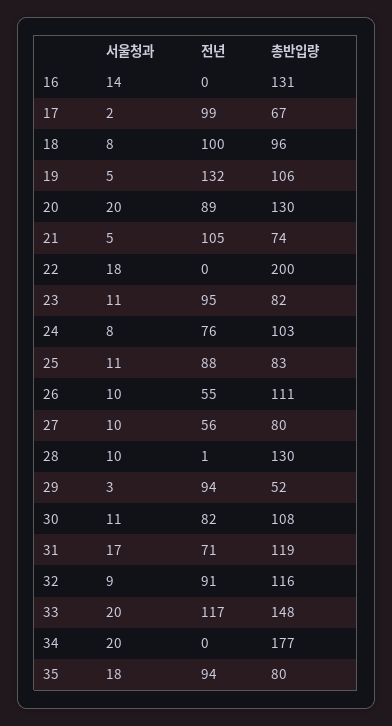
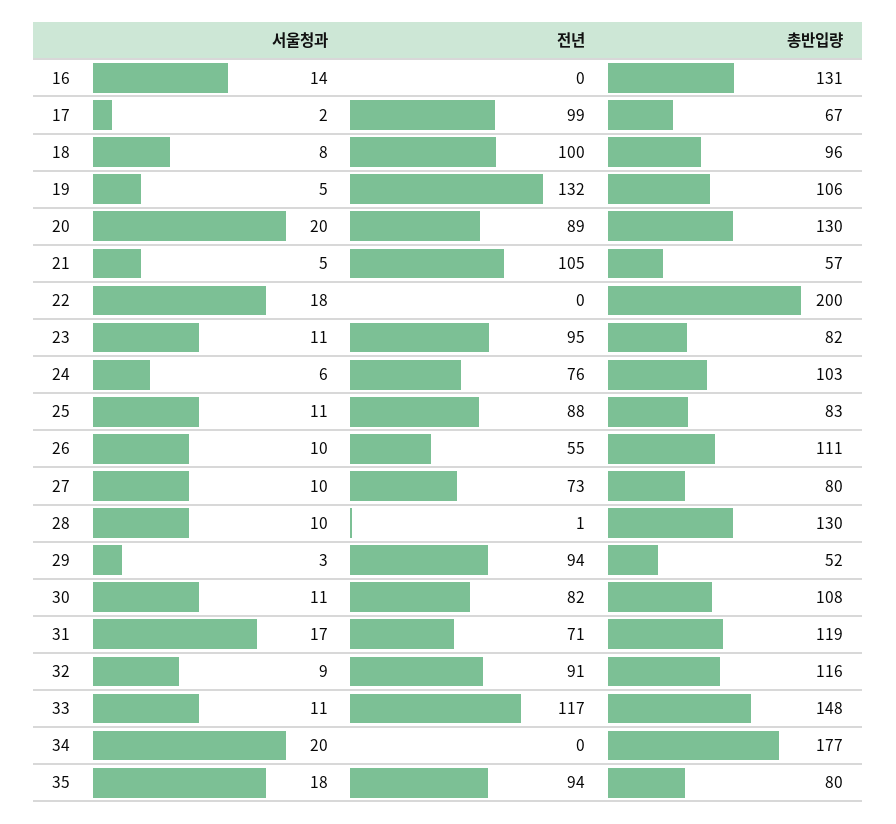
  {
    "서울청과": {
      "16": 14,
      "17": 2,
      "18": 8,
      "19": 5,
      "20": 20,
      "21": 5,
      "22": 18,
      "23": 11,
-     "24": 8,
+     "24": 6,
      "25": 11,
      "26": 10,
      "27": 10,
      "28": 10,
      "29": 3,
      "30": 11,
      "31": 17,
      "32": 9,
-     "33": 20,
+     "33": 11,
      "34": 20,
      "35": 18
    },
    "전년": {
      "16": 0,
      "17": 99,
      "18": 100,
      "19": 132,
      "20": 89,
      "21": 105,
      "22": 0,
      "23": 95,
      "24": 76,
      "25": 88,
      "26": 55,
-     "27": 56,
+     "27": 73,
      "28": 1,
      "29": 94,
      "30": 82,
      "31": 71,
      "32": 91,
      "33": 117,
      "34": 0,
      "35": 94
    },
    "총반입량": {
      "16": 131,
      "17": 67,
      "18": 96,
      "19": 106,
      "20": 130,
-     "21": 74,
+     "21": 57,
      "22": 200,
      "23": 82,
      "24": 103,
      "25": 83,
      "26": 111,
      "27": 80,
      "28": 130,
      "29": 52,
      "30": 108,
      "31": 119,
      "32": 116,
      "33": 148,
      "34": 177,
      "35": 80
    }
  }

